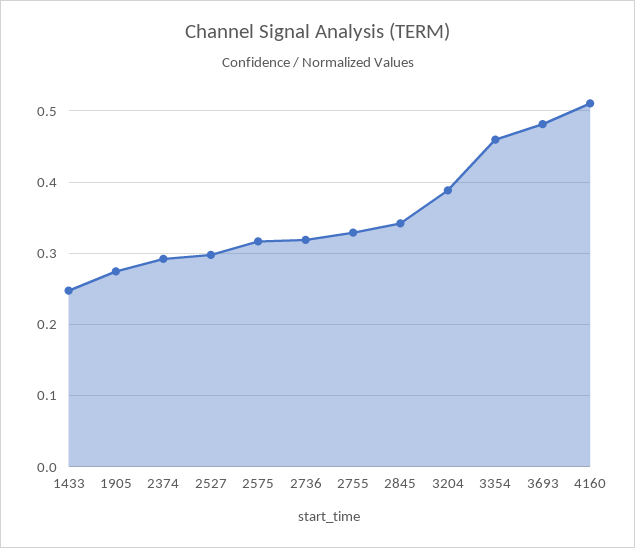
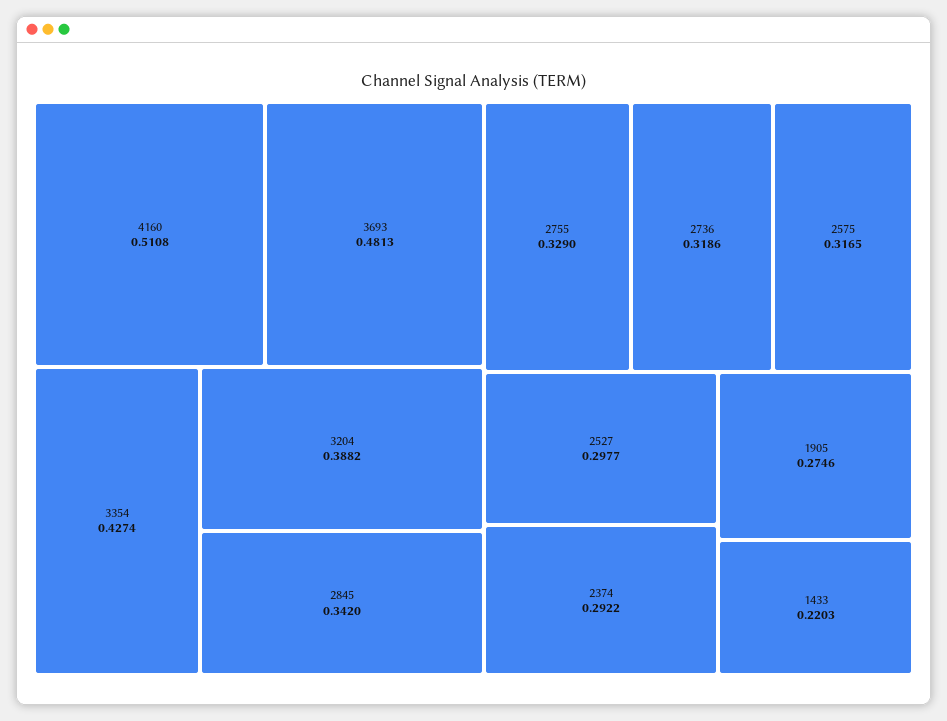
  {
-   "1433": 0.25,
+   "1433": 0.2203,
    "1905": 0.2746,
    "2374": 0.2922,
    "2527": 0.2977,
    "2575": 0.3165,
    "2736": 0.3186,
    "2755": 0.329,
    "2845": 0.342,
    "3204": 0.3882,
-   "3354": 0.46,
+   "3354": 0.4274,
    "3693": 0.4813,
    "4160": 0.5108
  }

